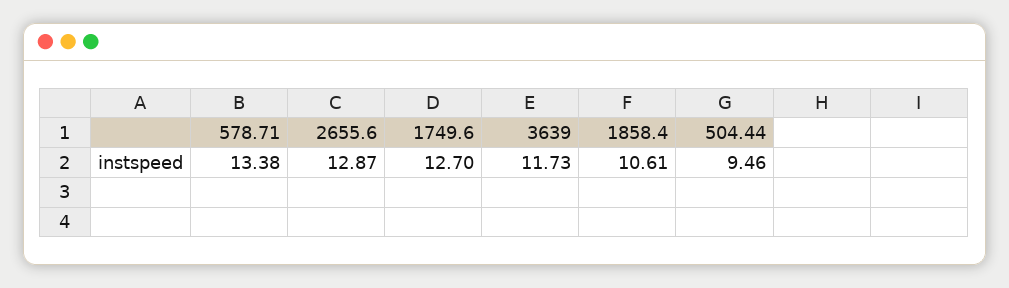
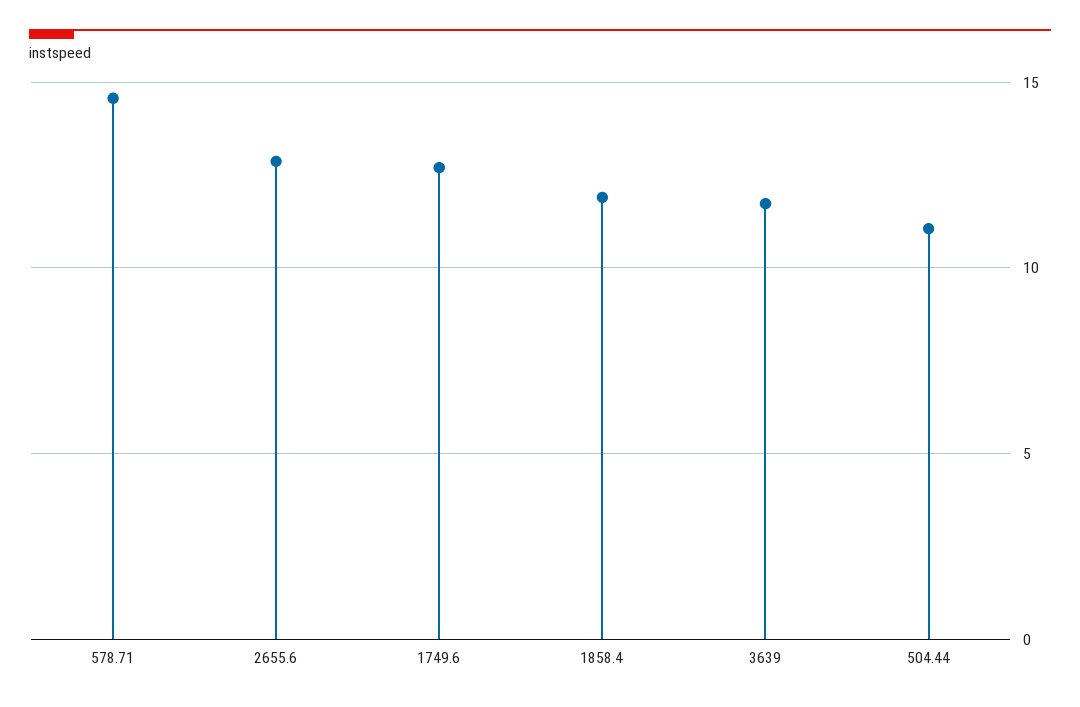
  {
-   "578.71": 13.38,
+   "578.71": 14.5,
    "2655.6": 12.87,
    "1749.6": 12.7,
    "3639": 11.73,
-   "1858.4": 10.61,
+   "1858.4": 12,
-   "504.44": 9.46
+   "504.44": 11
  }

